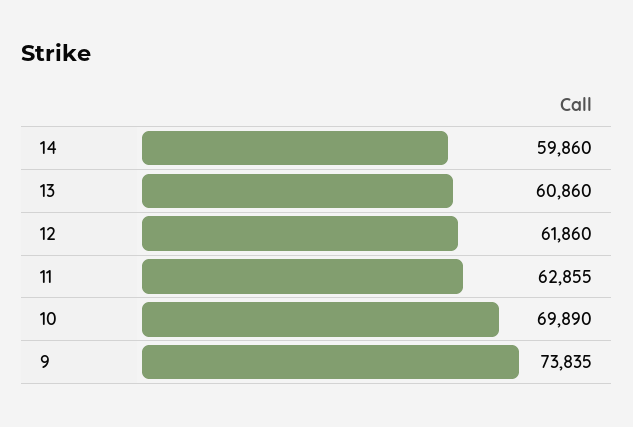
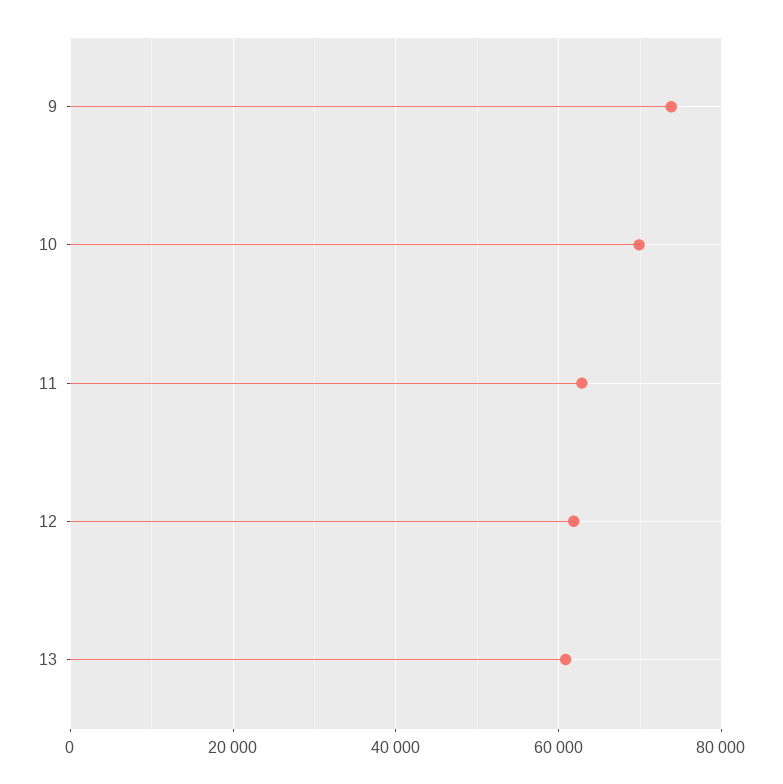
  {
-   "14": 59860,
    "13": 60860,
    "12": 61860,
    "11": 62855,
    "10": 69890,
    "9": 73835
  }

